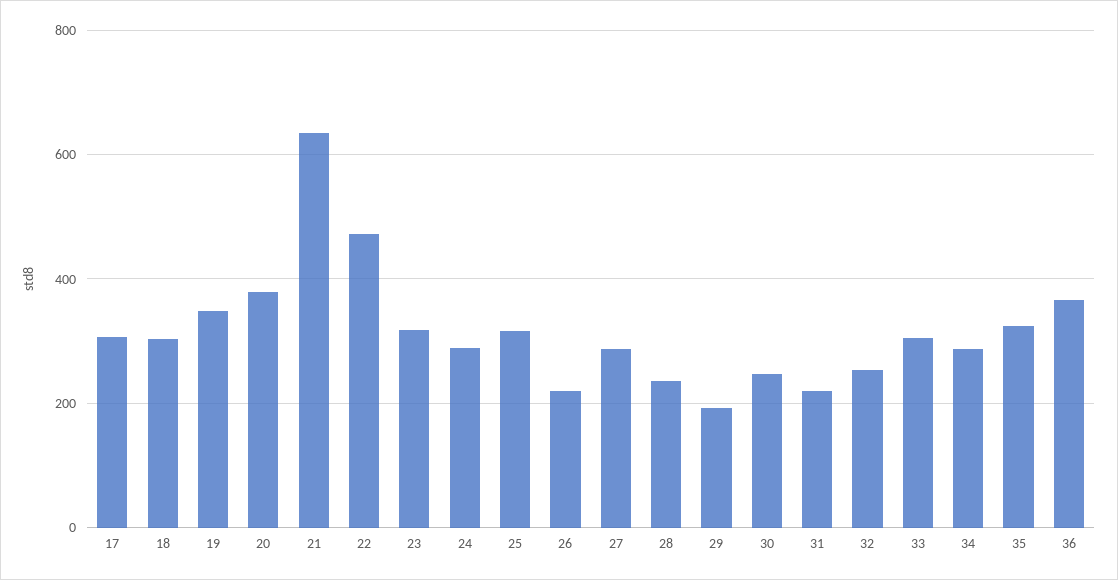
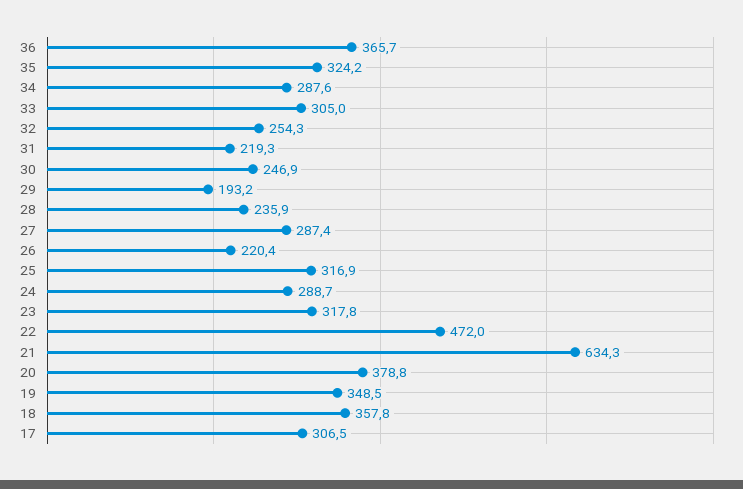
  {
    "17": 306.5,
-   "18": 300,
+   "18": 357.8,
    "19": 348.5,
    "20": 378.8,
    "21": 634.3,
    "22": 472,
    "23": 317.8,
    "24": 288.7,
    "25": 316.9,
    "26": 220.4,
    "27": 287.4,
    "28": 235.9,
    "29": 193.2,
    "30": 246.9,
    "31": 219.3,
    "32": 254.3,
    "33": 305,
    "34": 287.6,
    "35": 324.2,
    "36": 365.7
  }

